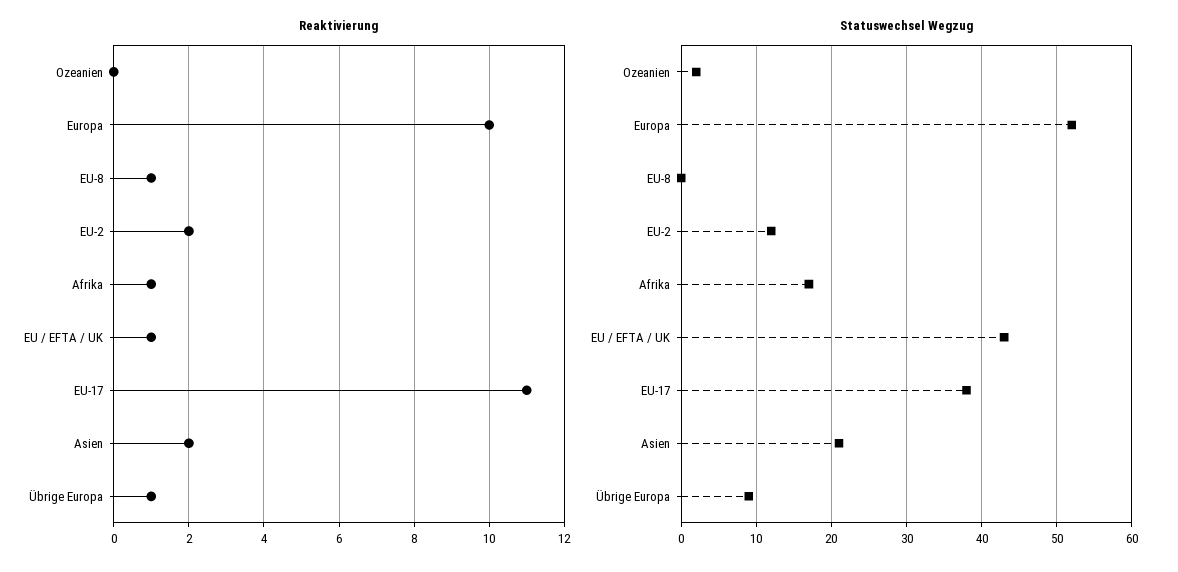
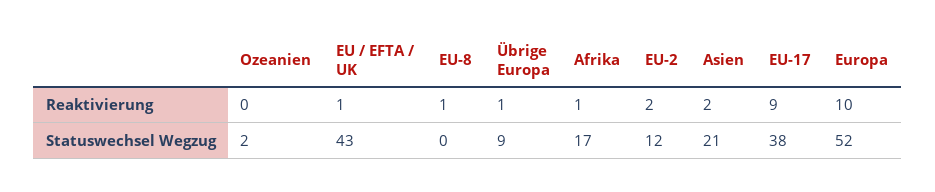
  {
    "Reaktivierung": {
      "Ozeanien": 0,
      "Europa": 10,
      "EU-8": 1,
      "EU-2": 2,
      "Afrika": 1,
      "EU / EFTA / UK": 1,
-     "EU-17": 11,
+     "EU-17": 9,
      "Asien": 2,
      "Übrige Europa": 1
    },
    "Statuswechsel Wegzug": {
      "Ozeanien": 2,
      "Europa": 52,
      "EU-8": 0,
      "EU-2": 12,
      "Afrika": 17,
      "EU / EFTA / UK": 43,
      "EU-17": 38,
      "Asien": 21,
      "Übrige Europa": 9
    }
  }

